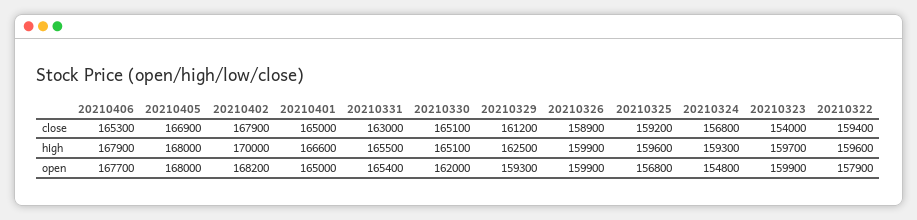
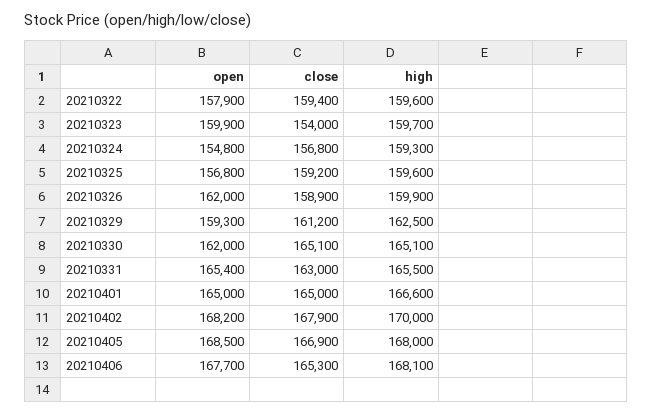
  {
    "20210406": {
      "close": 165300,
-     "high": 167900,
+     "high": 168100,
      "open": 167700
    },
    "20210405": {
      "close": 166900,
      "high": 168000,
-     "open": 168000
+     "open": 168500
    },
    "20210402": {
      "close": 167900,
      "high": 170000,
      "open": 168200
    },
    "20210401": {
      "close": 165000,
      "high": 166600,
      "open": 165000
    },
    "20210331": {
      "close": 163000,
      "high": 165500,
      "open": 165400
    },
    "20210330": {
      "close": 165100,
      "high": 165100,
      "open": 162000
    },
    "20210329": {
      "close": 161200,
      "high": 162500,
      "open": 159300
    },
    "20210326": {
      "close": 158900,
      "high": 159900,
-     "open": 159900
+     "open": 162000
    },
    "20210325": {
      "close": 159200,
      "high": 159600,
      "open": 156800
    },
    "20210324": {
      "close": 156800,
      "high": 159300,
      "open": 154800
    },
    "20210323": {
      "close": 154000,
      "high": 159700,
      "open": 159900
    },
    "20210322": {
      "close": 159400,
      "high": 159600,
      "open": 157900
    }
  }

